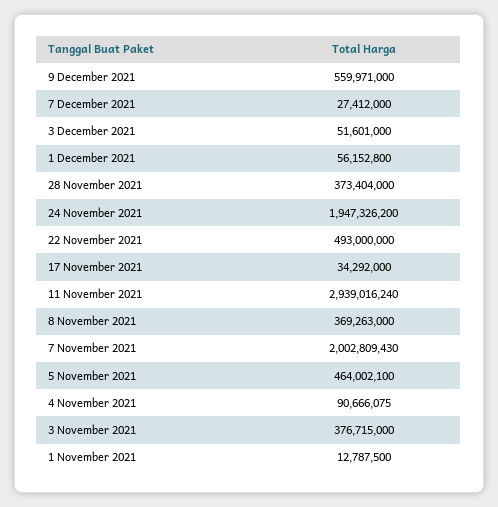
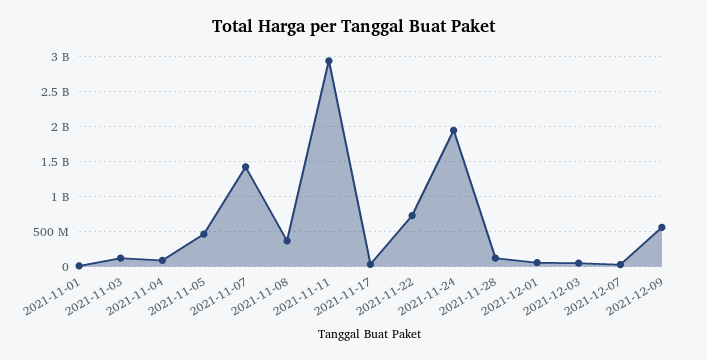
  {
    "9 December 2021": 559971000,
    "7 December 2021": 27412000,
    "3 December 2021": 51601000,
    "1 December 2021": 56152800,
-   "28 November 2021": 373404000,
+   "28 November 2021": 100000000,
    "24 November 2021": 1947326200,
-   "22 November 2021": 493000000,
+   "22 November 2021": 700000000,
    "17 November 2021": 34292000,
    "11 November 2021": 2939016240,
    "8 November 2021": 369263000,
-   "7 November 2021": 2002809430,
+   "7 November 2021": 1400000000,
    "5 November 2021": 464002100,
    "4 November 2021": 90666075,
-   "3 November 2021": 376715000,
+   "3 November 2021": 100000000,
    "1 November 2021": 12787500
  }

